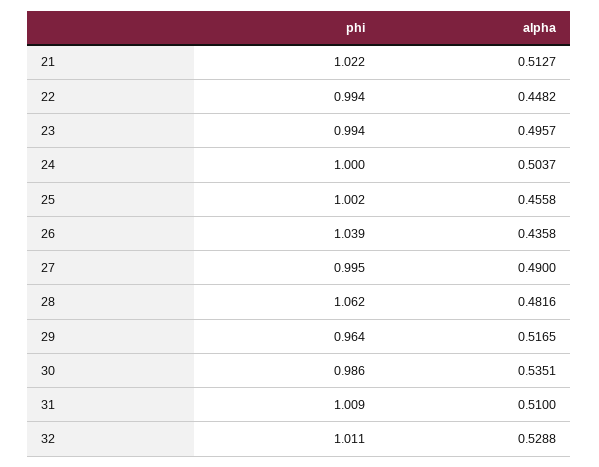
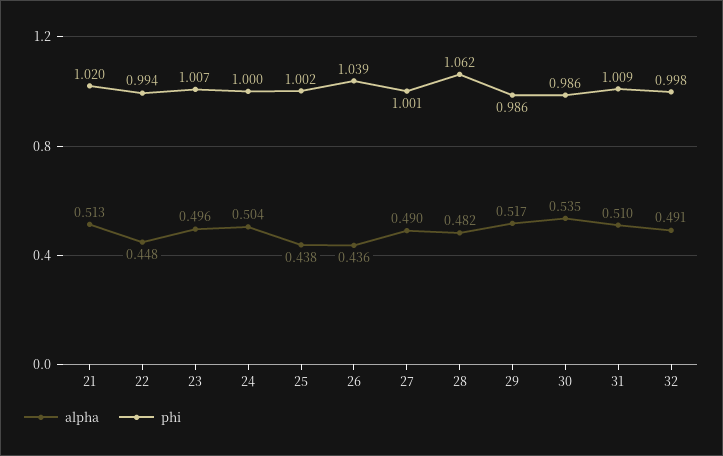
  {
    "phi": {
-     "21": 1.022,
+     "21": 1.02,
      "22": 0.994,
-     "23": 0.994,
+     "23": 1.007,
      "24": 1,
      "25": 1.002,
      "26": 1.039,
-     "27": 0.995,
+     "27": 1.001,
      "28": 1.062,
-     "29": 0.964,
+     "29": 0.986,
      "30": 0.986,
      "31": 1.009,
-     "32": 1.011
+     "32": 0.998
    },
    "alpha": {
      "21": 0.5127,
      "22": 0.4482,
      "23": 0.4957,
      "24": 0.5037,
-     "25": 0.4558,
+     "25": 0.438,
      "26": 0.4358,
      "27": 0.49,
      "28": 0.4816,
      "29": 0.5165,
      "30": 0.5351,
      "31": 0.51,
-     "32": 0.5288
+     "32": 0.491
    }
  }

